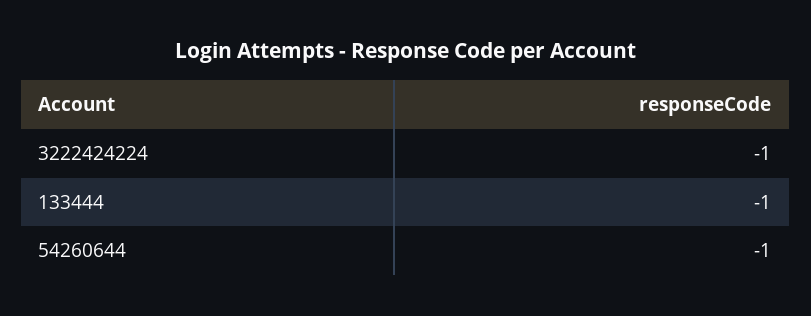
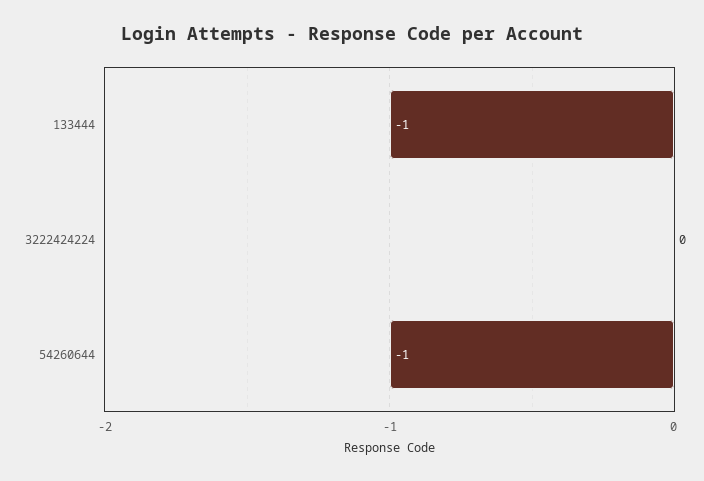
  {
-   "3222424224": -1,
+   "3222424224": 0,
    "133444": -1,
    "54260644": -1
  }

